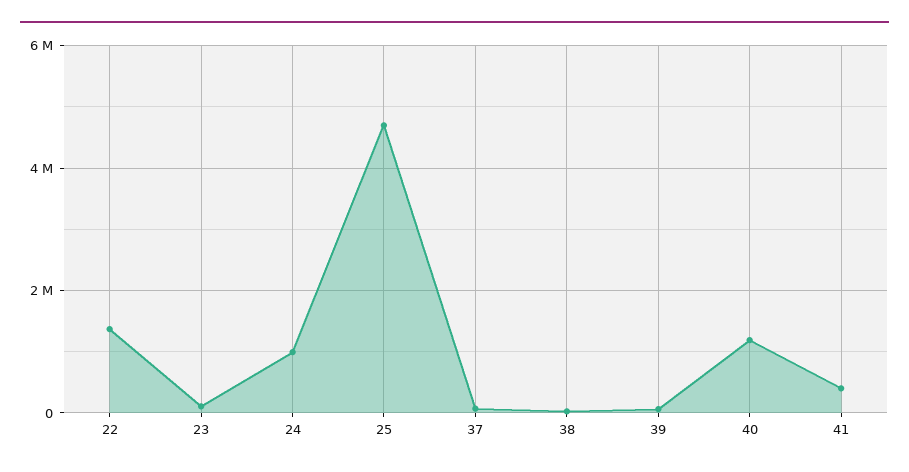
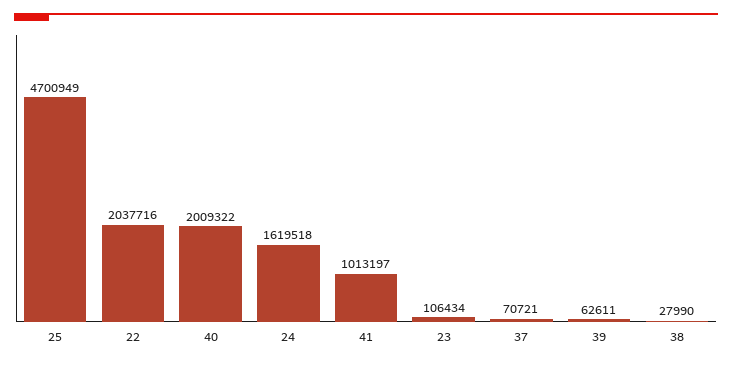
  {
-   "22": 1400000,
+   "22": 2037716,
    "23": 106434,
-   "24": 1000000,
+   "24": 1619518,
    "25": 4700949,
    "37": 70721,
    "38": 27990,
    "39": 62611,
-   "40": 1200000,
+   "40": 2009322,
-   "41": 400000
+   "41": 1013197
  }

